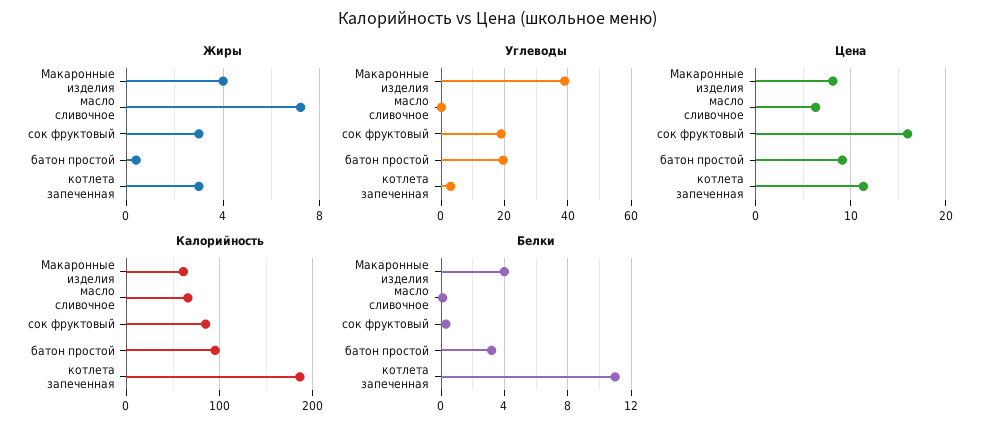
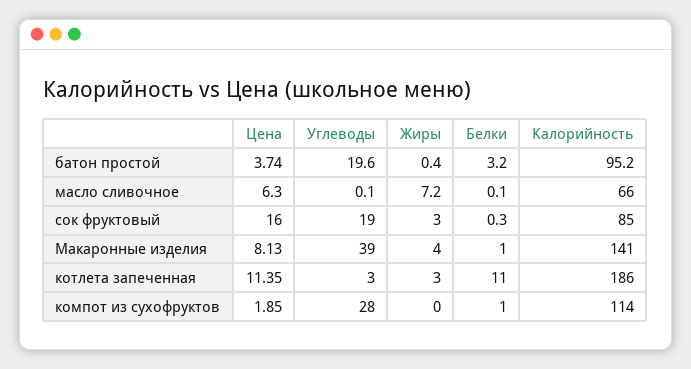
  {
    "Жиры": {
      "Макаронные изделия": 4,
      "масло сливочное": 7.2,
      "сок фруктовый": 3,
      "батон простой": 0.4,
-     "котлета запеченная": 3
+     "котлета запеченная": 3,
+     "компот из сухофруктов": 0
    },
    "Углеводы": {
      "Макаронные изделия": 39,
      "масло сливочное": 0.1,
      "сок фруктовый": 19,
      "батон простой": 19.6,
-     "котлета запеченная": 3
+     "котлета запеченная": 3,
+     "компот из сухофруктов": 28
    },
    "Цена": {
      "Макаронные изделия": 8.13,
      "масло сливочное": 6.3,
      "сок фруктовый": 16,
-     "батон простой": 9,
+     "батон простой": 3.74,
-     "котлета запеченная": 11.35
+     "котлета запеченная": 11.35,
+     "компот из сухофруктов": 1.85
    },
    "Калорийность": {
-     "Макаронные изделия": 60,
+     "Макаронные изделия": 141,
      "масло сливочное": 66,
      "сок фруктовый": 85,
      "батон простой": 95.2,
-     "котлета запеченная": 186
+     "котлета запеченная": 186,
+     "компот из сухофруктов": 114
    },
    "Белки": {
-     "Макаронные изделия": 4,
+     "Макаронные изделия": 1,
      "масло сливочное": 0.1,
      "сок фруктовый": 0.3,
      "батон простой": 3.2,
-     "котлета запеченная": 11
+     "котлета запеченная": 11,
+     "компот из сухофруктов": 1
    }
  }

